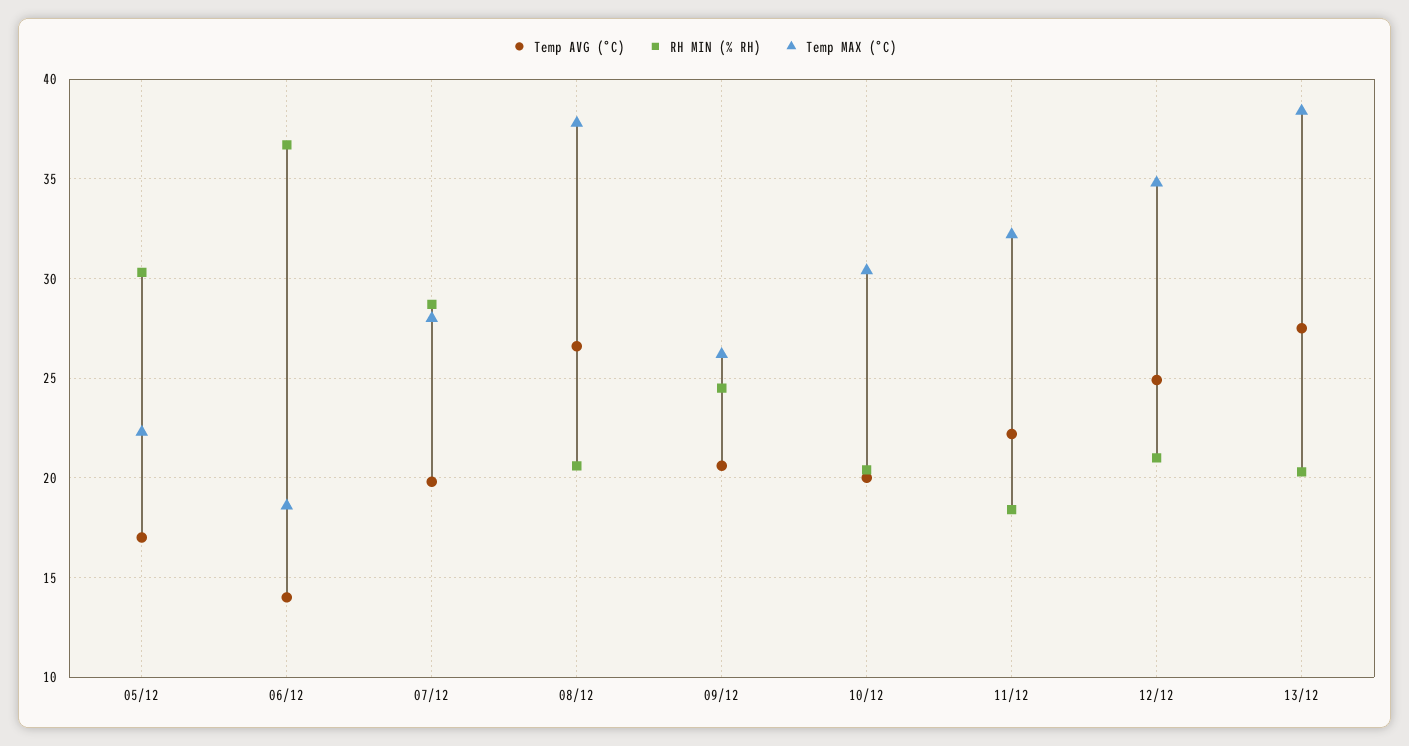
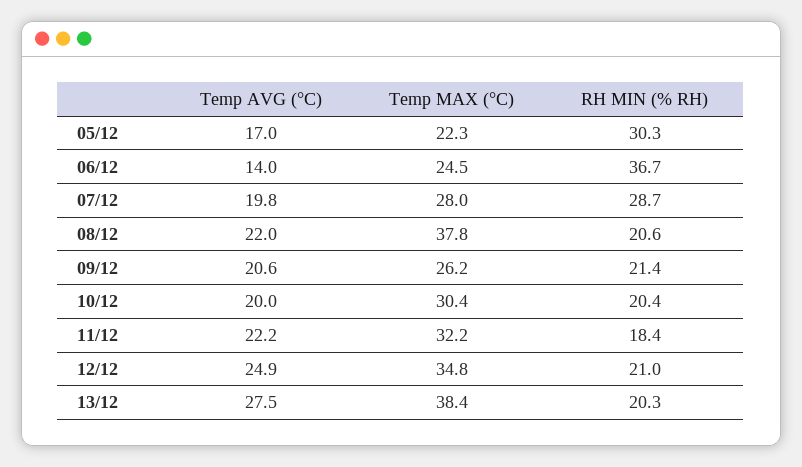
  {
    "Temp AVG (°C)": {
      "05/12": 17,
      "06/12": 14,
      "07/12": 19.8,
-     "08/12": 26.5,
+     "08/12": 22,
      "09/12": 20.6,
      "10/12": 20,
      "11/12": 22.2,
      "12/12": 24.9,
      "13/12": 27.5
    },
    "RH MIN (% RH)": {
      "05/12": 30.3,
      "06/12": 36.7,
      "07/12": 28.7,
      "08/12": 20.6,
-     "09/12": 24.5,
+     "09/12": 21.4,
      "10/12": 20.4,
      "11/12": 18.4,
      "12/12": 21,
      "13/12": 20.3
    },
    "Temp MAX (°C)": {
      "05/12": 22.3,
-     "06/12": 18.5,
+     "06/12": 24.5,
      "07/12": 28,
      "08/12": 37.8,
      "09/12": 26.2,
      "10/12": 30.4,
      "11/12": 32.2,
      "12/12": 34.8,
      "13/12": 38.4
    }
  }

